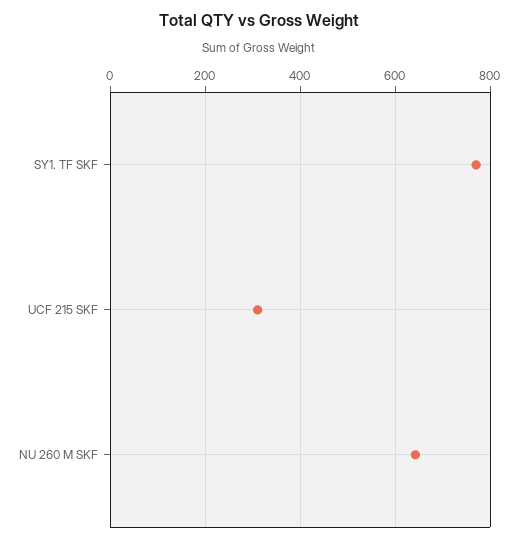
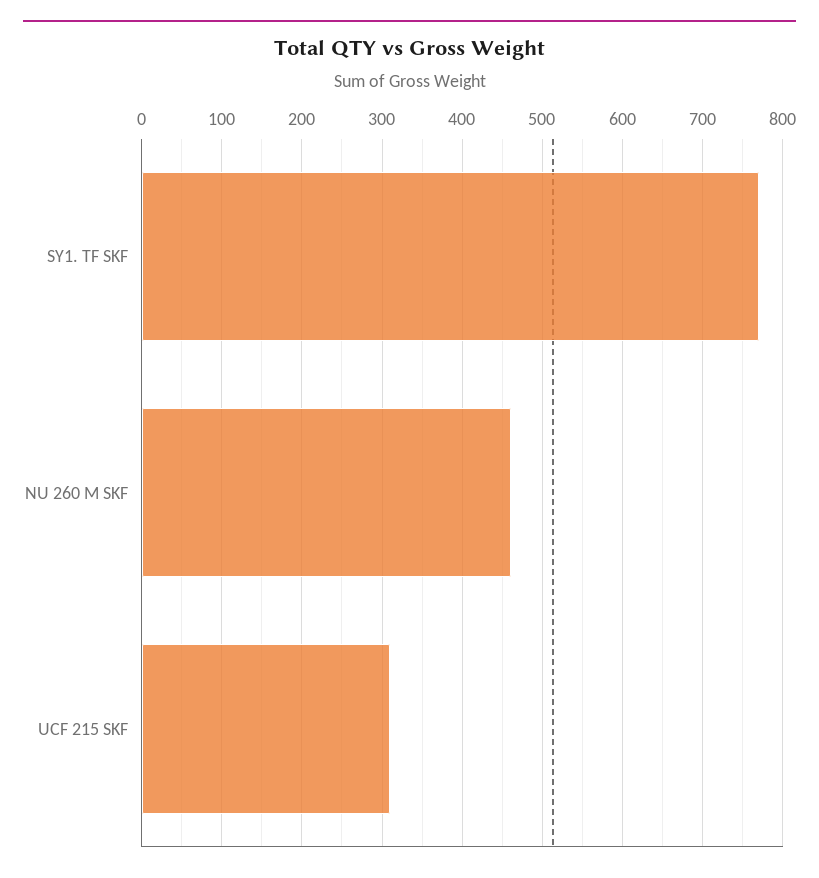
  {
    "SY1. TF SKF": 770,
    "UCF 215 SKF": 310,
-   "NU 260 M SKF": 640
+   "NU 260 M SKF": 460
  }

